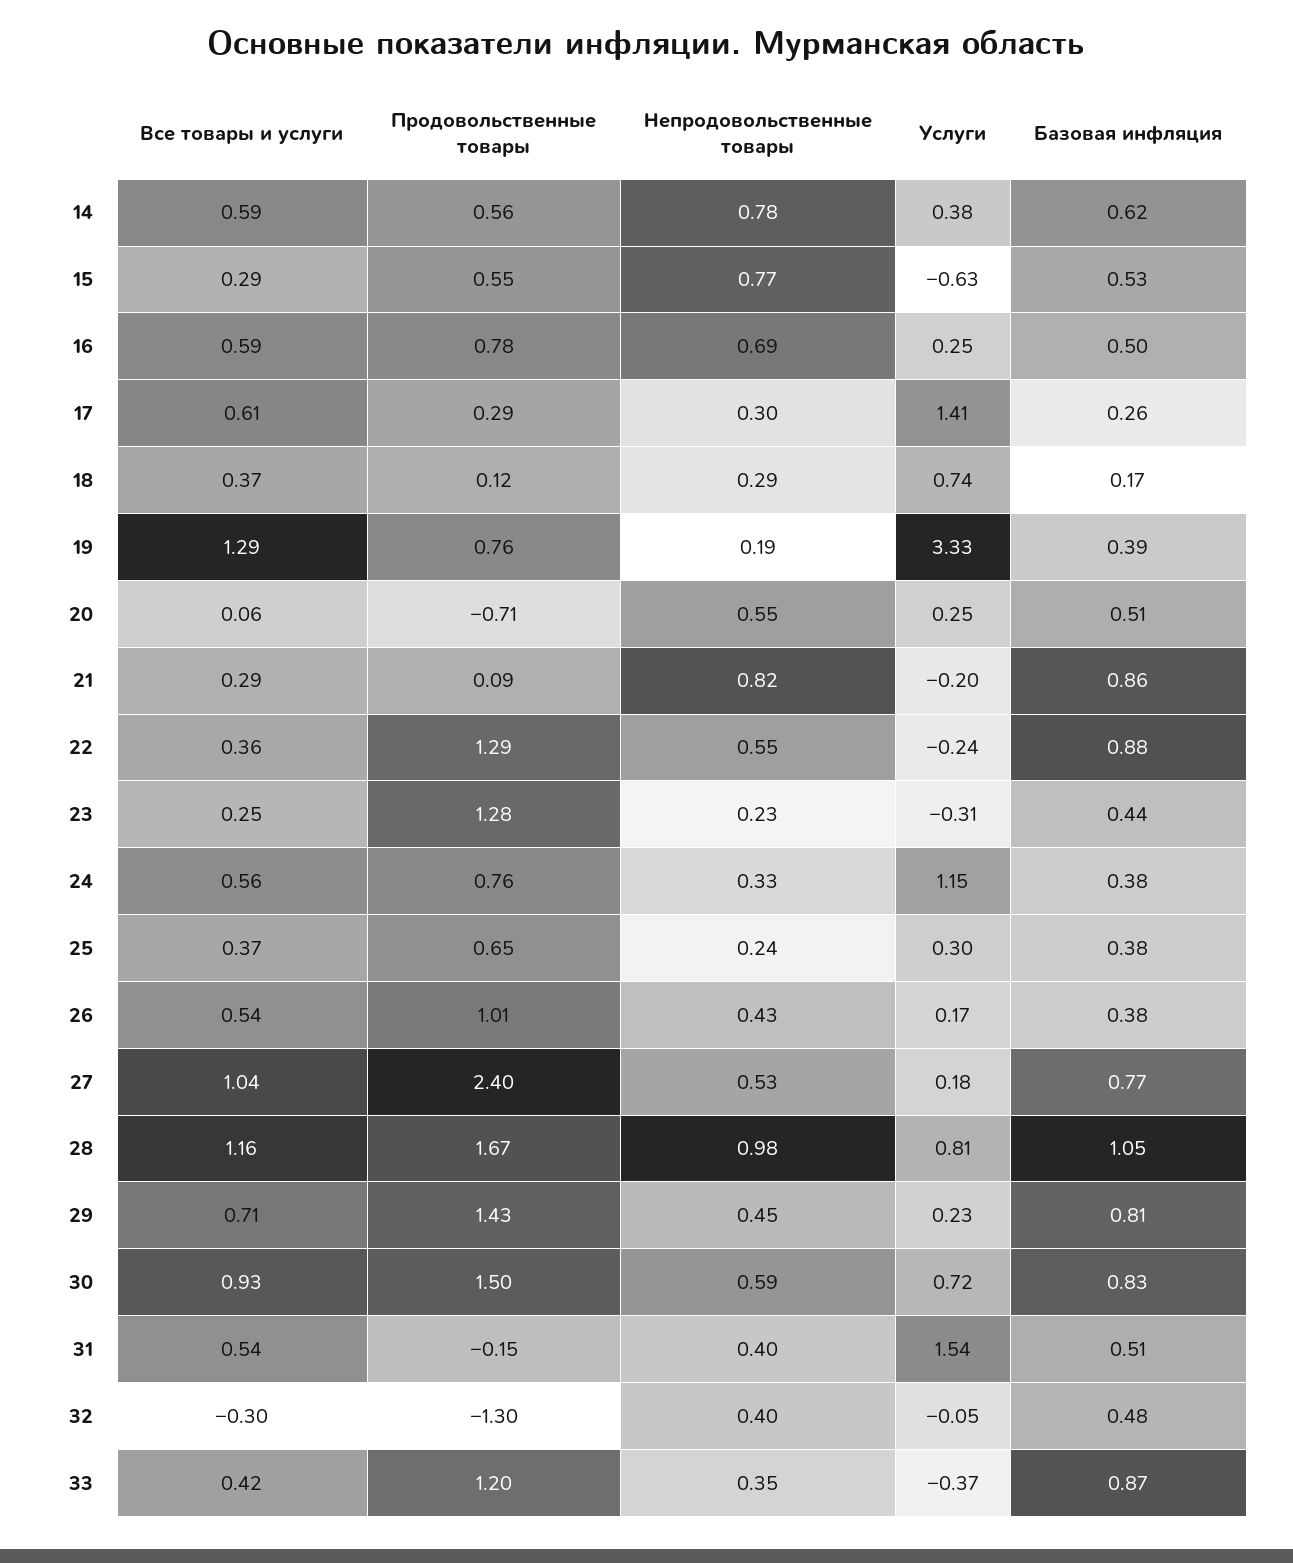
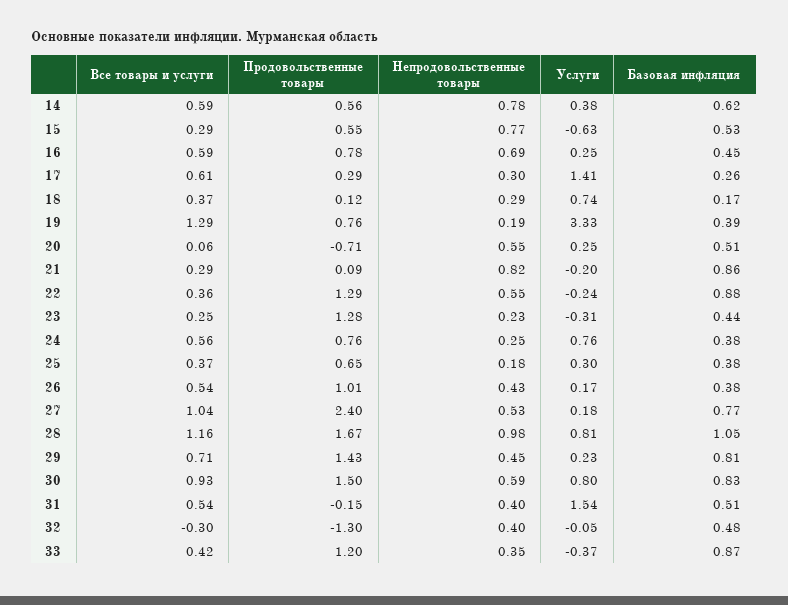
  {
    "Все товары и услуги": {
      "14": 0.59,
      "15": 0.29,
      "16": 0.59,
      "17": 0.61,
      "18": 0.37,
      "19": 1.29,
      "20": 0.06,
      "21": 0.29,
      "22": 0.36,
      "23": 0.25,
      "24": 0.56,
      "25": 0.37,
      "26": 0.54,
      "27": 1.04,
      "28": 1.16,
      "29": 0.71,
      "30": 0.93,
      "31": 0.54,
      "32": -0.3,
      "33": 0.42
    },
    "Продовольственные товары": {
      "14": 0.56,
      "15": 0.55,
      "16": 0.78,
      "17": 0.29,
      "18": 0.12,
      "19": 0.76,
      "20": -0.71,
      "21": 0.09,
      "22": 1.29,
      "23": 1.28,
      "24": 0.76,
      "25": 0.65,
      "26": 1.01,
      "27": 2.4,
      "28": 1.67,
      "29": 1.43,
      "30": 1.5,
      "31": -0.15,
      "32": -1.3,
      "33": 1.2
    },
    "Непродовольственные товары": {
      "14": 0.78,
      "15": 0.77,
      "16": 0.69,
      "17": 0.3,
      "18": 0.29,
      "19": 0.19,
      "20": 0.55,
      "21": 0.82,
      "22": 0.55,
      "23": 0.23,
-     "24": 0.33,
+     "24": 0.25,
-     "25": 0.24,
+     "25": 0.18,
      "26": 0.43,
      "27": 0.53,
      "28": 0.98,
      "29": 0.45,
      "30": 0.59,
      "31": 0.4,
      "32": 0.4,
      "33": 0.35
    },
    "Услуги": {
      "14": 0.38,
      "15": -0.63,
      "16": 0.25,
      "17": 1.41,
      "18": 0.74,
      "19": 3.33,
      "20": 0.25,
      "21": -0.2,
      "22": -0.24,
      "23": -0.31,
-     "24": 1.15,
+     "24": 0.76,
      "25": 0.3,
      "26": 0.17,
      "27": 0.18,
      "28": 0.81,
      "29": 0.23,
-     "30": 0.72,
+     "30": 0.8,
      "31": 1.54,
      "32": -0.05,
      "33": -0.37
    },
    "Базовая инфляция": {
      "14": 0.62,
      "15": 0.53,
-     "16": 0.5,
+     "16": 0.45,
      "17": 0.26,
      "18": 0.17,
      "19": 0.39,
      "20": 0.51,
      "21": 0.86,
      "22": 0.88,
      "23": 0.44,
      "24": 0.38,
      "25": 0.38,
      "26": 0.38,
      "27": 0.77,
      "28": 1.05,
      "29": 0.81,
      "30": 0.83,
      "31": 0.51,
      "32": 0.48,
      "33": 0.87
    }
  }

